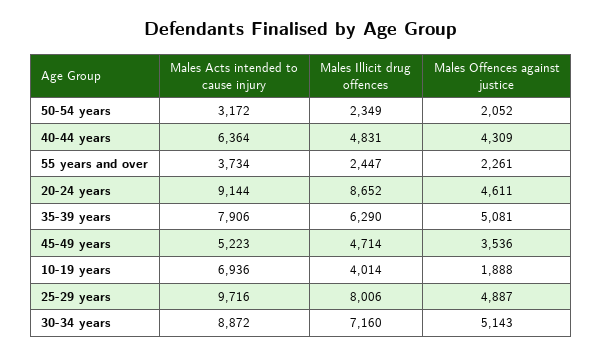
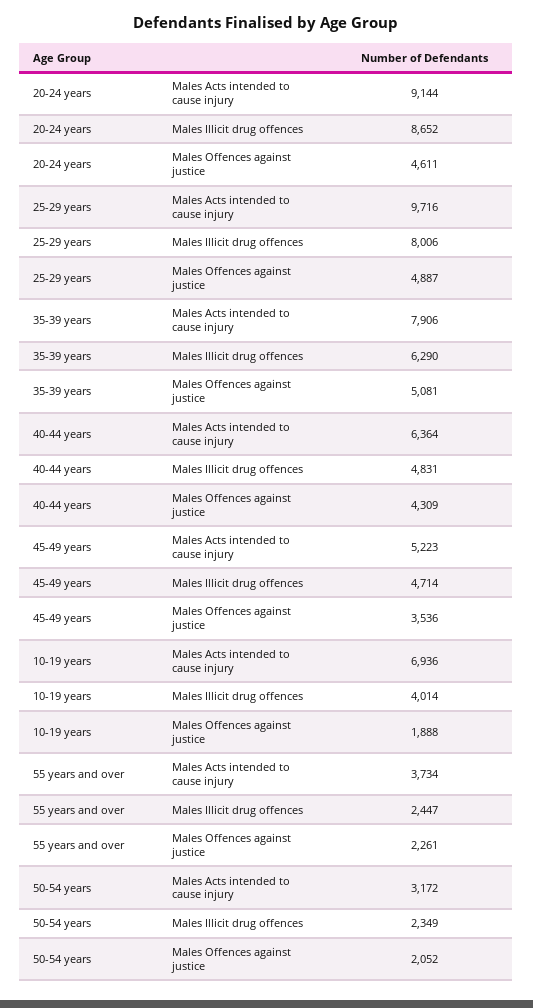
  {
    "Males Acts intended to cause injury": {
      "50-54 years": 3172,
      "40-44 years": 6364,
      "55 years and over": 3734,
      "20-24 years": 9144,
      "35-39 years": 7906,
      "45-49 years": 5223,
      "10-19 years": 6936,
-     "25-29 years": 9716,
+     "25-29 years": 9716
-     "30-34 years": 8872
    },
    "Males Illicit drug offences": {
      "50-54 years": 2349,
      "40-44 years": 4831,
      "55 years and over": 2447,
      "20-24 years": 8652,
      "35-39 years": 6290,
      "45-49 years": 4714,
      "10-19 years": 4014,
-     "25-29 years": 8006,
+     "25-29 years": 8006
-     "30-34 years": 7160
    },
    "Males Offences against justice": {
      "50-54 years": 2052,
      "40-44 years": 4309,
      "55 years and over": 2261,
      "20-24 years": 4611,
      "35-39 years": 5081,
      "45-49 years": 3536,
      "10-19 years": 1888,
-     "25-29 years": 4887,
+     "25-29 years": 4887
-     "30-34 years": 5143
    }
  }

